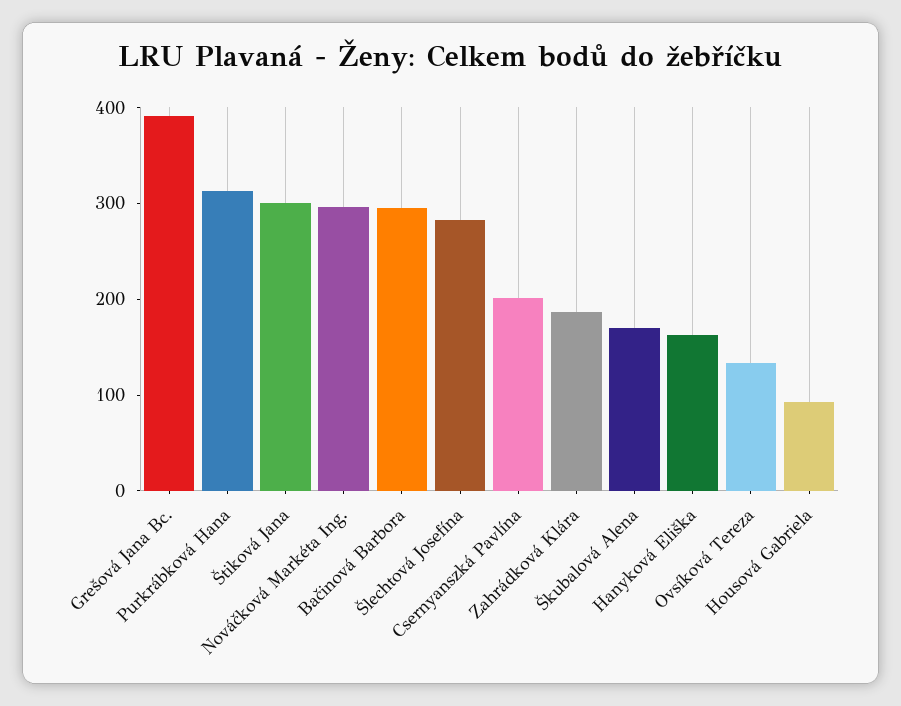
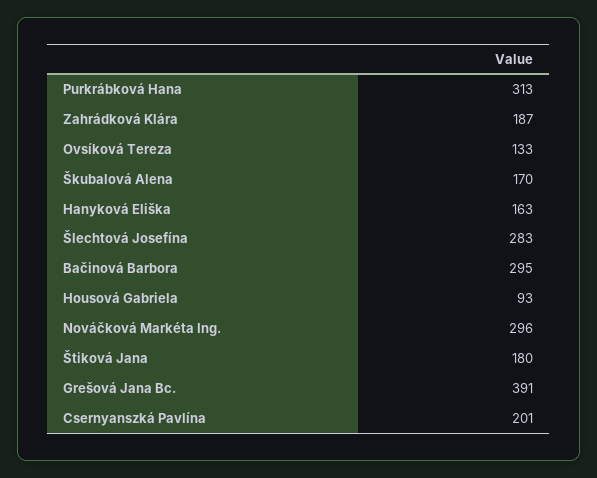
  {
    "Grešová Jana Bc.": 391,
    "Purkrábková Hana": 313,
-   "Štiková Jana": 300,
+   "Štiková Jana": 180,
    "Nováčková Markéta Ing.": 296,
    "Bačinová Barbora": 295,
    "Šlechtová Josefína": 283,
    "Csernyanszká Pavlína": 201,
    "Zahrádková Klára": 187,
    "Škubalová Alena": 170,
    "Hanyková Eliška": 163,
    "Ovsíková Tereza": 133,
    "Housová Gabriela": 93
  }

